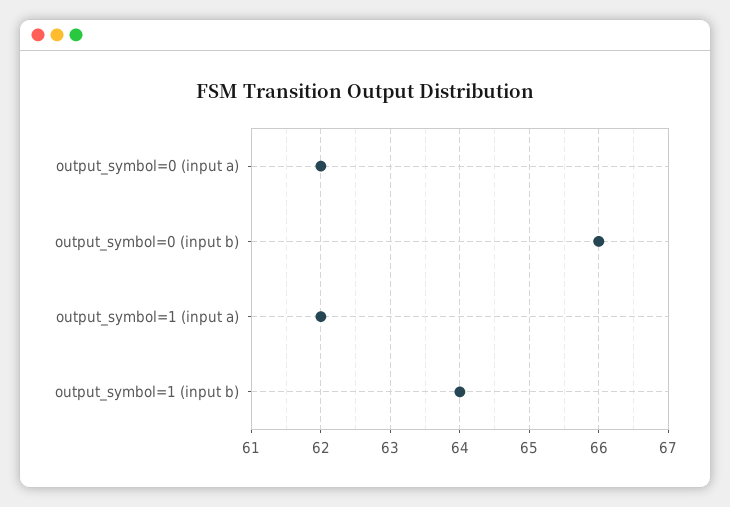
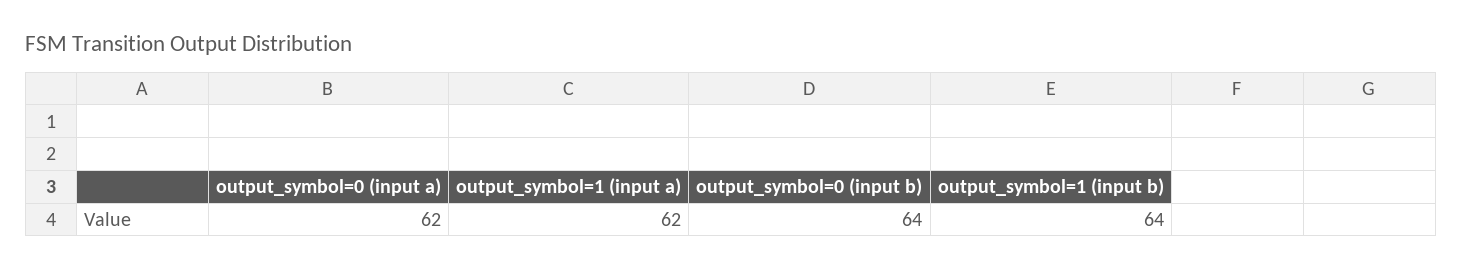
  {
    "output_symbol=0 (input a)": 62,
-   "output_symbol=0 (input b)": 66,
+   "output_symbol=0 (input b)": 64,
    "output_symbol=1 (input a)": 62,
    "output_symbol=1 (input b)": 64
  }

